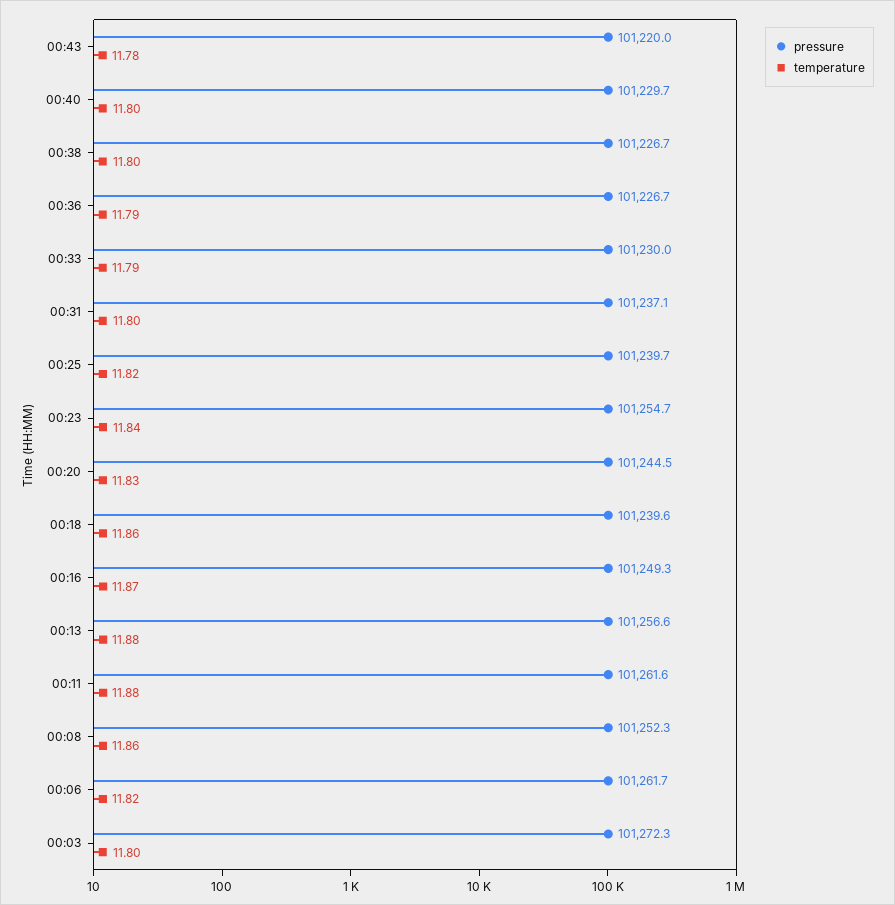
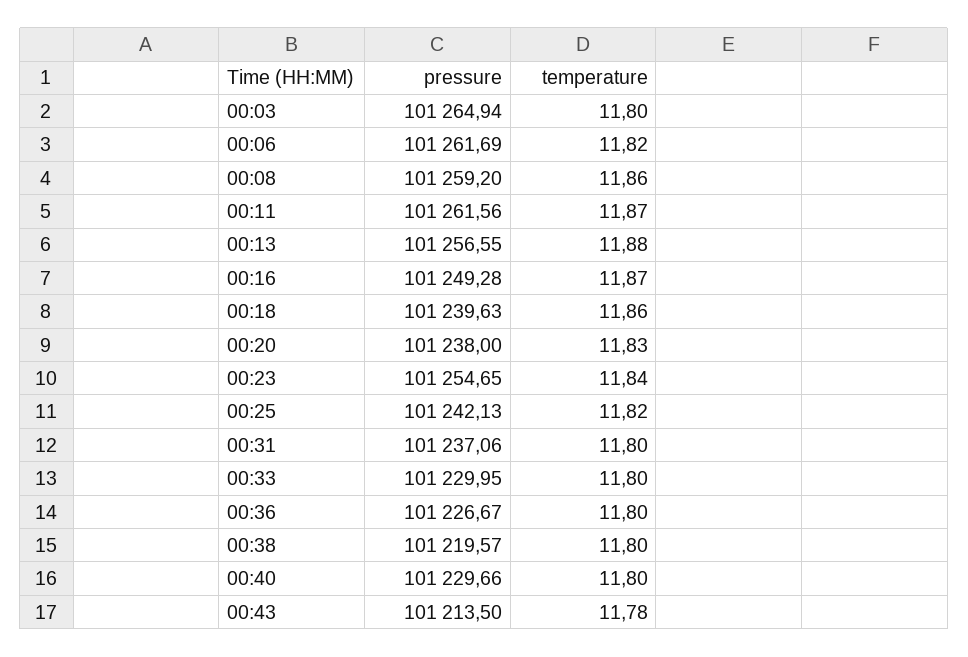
  {
    "pressure": {
-     "00:43": 101220,
+     "00:43": 101213.5,
      "00:40": 101229.66,
-     "00:38": 101226.7,
+     "00:38": 101219.57,
      "00:36": 101226.67,
      "00:33": 101229.95,
      "00:31": 101237.06,
-     "00:25": 101239.7,
+     "00:25": 101242.13,
      "00:23": 101254.65,
-     "00:20": 101244.5,
+     "00:20": 101238,
      "00:18": 101239.63,
      "00:16": 101249.28,
      "00:13": 101256.55,
      "00:11": 101261.56,
-     "00:08": 101252.3,
+     "00:08": 101259.2,
      "00:06": 101261.69,
-     "00:03": 101272.3
+     "00:03": 101264.94
    },
    "temperature": {
      "00:43": 11.78,
      "00:40": 11.8,
      "00:38": 11.8,
-     "00:36": 11.79,
+     "00:36": 11.8,
-     "00:33": 11.79,
+     "00:33": 11.8,
      "00:31": 11.8,
      "00:25": 11.82,
      "00:23": 11.84,
      "00:20": 11.83,
      "00:18": 11.86,
      "00:16": 11.87,
      "00:13": 11.88,
-     "00:11": 11.88,
+     "00:11": 11.87,
      "00:08": 11.86,
      "00:06": 11.82,
      "00:03": 11.8
    }
  }

